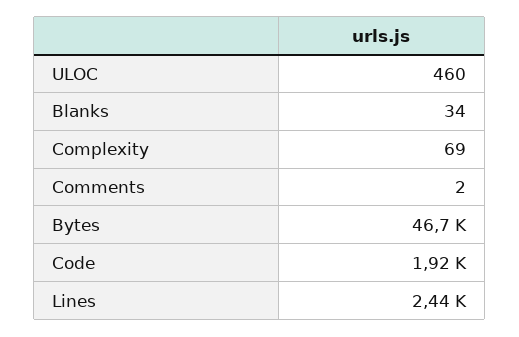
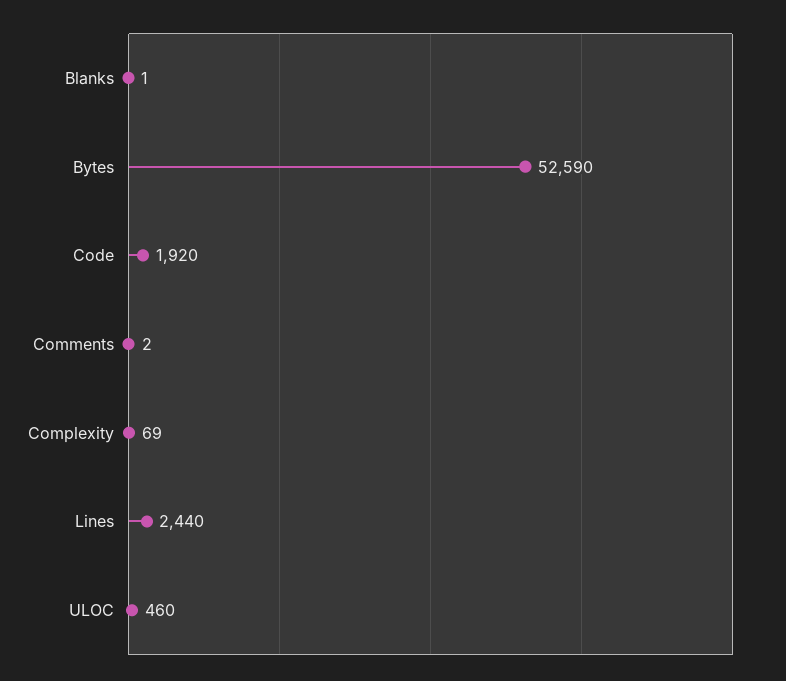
  {
    "ULOC": 460,
-   "Blanks": 34,
+   "Blanks": 1,
    "Complexity": 69,
    "Comments": 2,
-   "Bytes": 46700,
+   "Bytes": 52590,
    "Code": 1920,
    "Lines": 2440
  }

